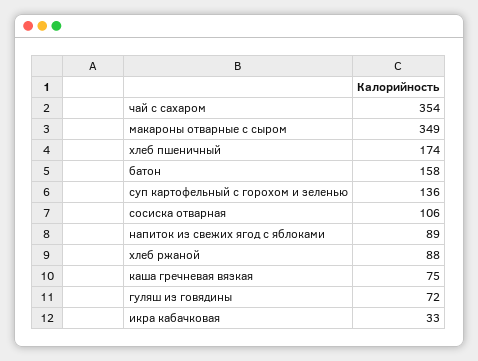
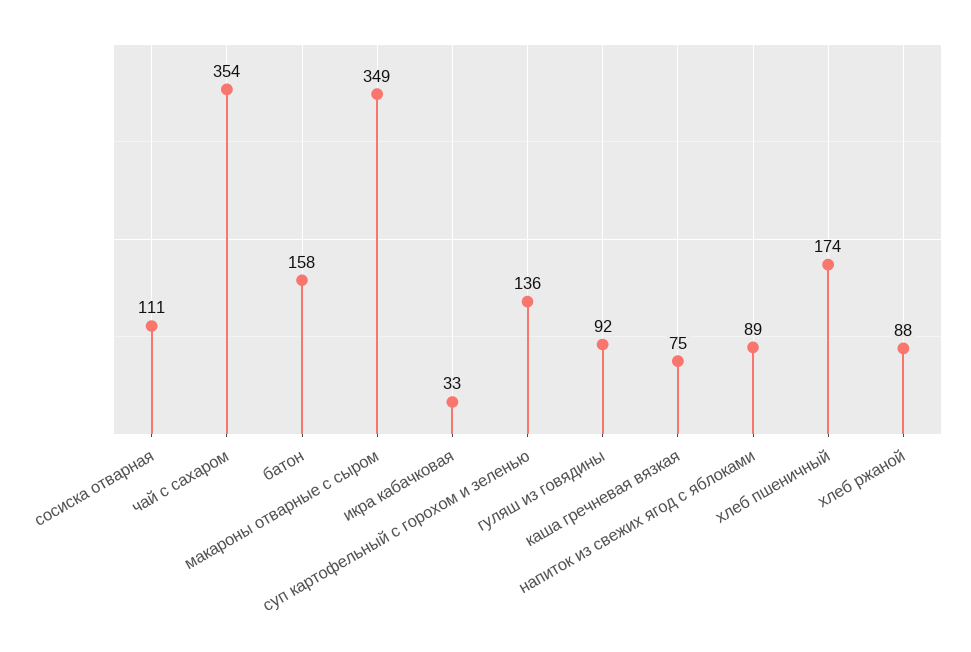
  {
    "чай с сахаром": 354,
    "макароны отварные с сыром": 349,
    "хлеб пшеничный": 174,
    "батон": 158,
    "суп картофельный с горохом и зеленью": 136,
-   "сосиска отварная": 106,
+   "сосиска отварная": 111,
    "напиток из свежих ягод с яблоками": 89,
    "хлеб ржаной": 88,
    "каша гречневая вязкая": 75,
-   "гуляш из говядины": 72,
+   "гуляш из говядины": 92,
    "икра кабачковая": 33
  }

